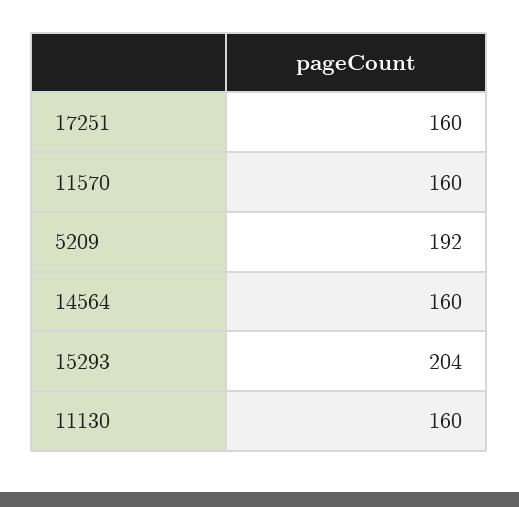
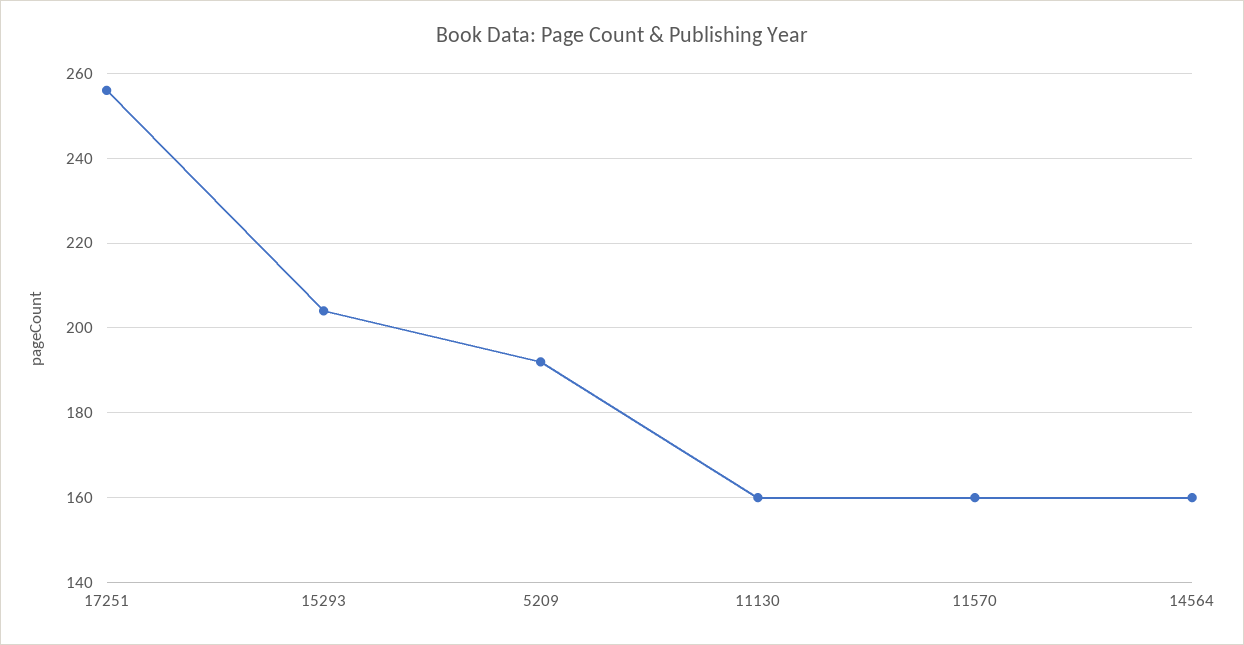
  {
-   "17251": 160,
+   "17251": 255,
    "11570": 160,
    "5209": 192,
    "14564": 160,
    "15293": 204,
    "11130": 160
  }

